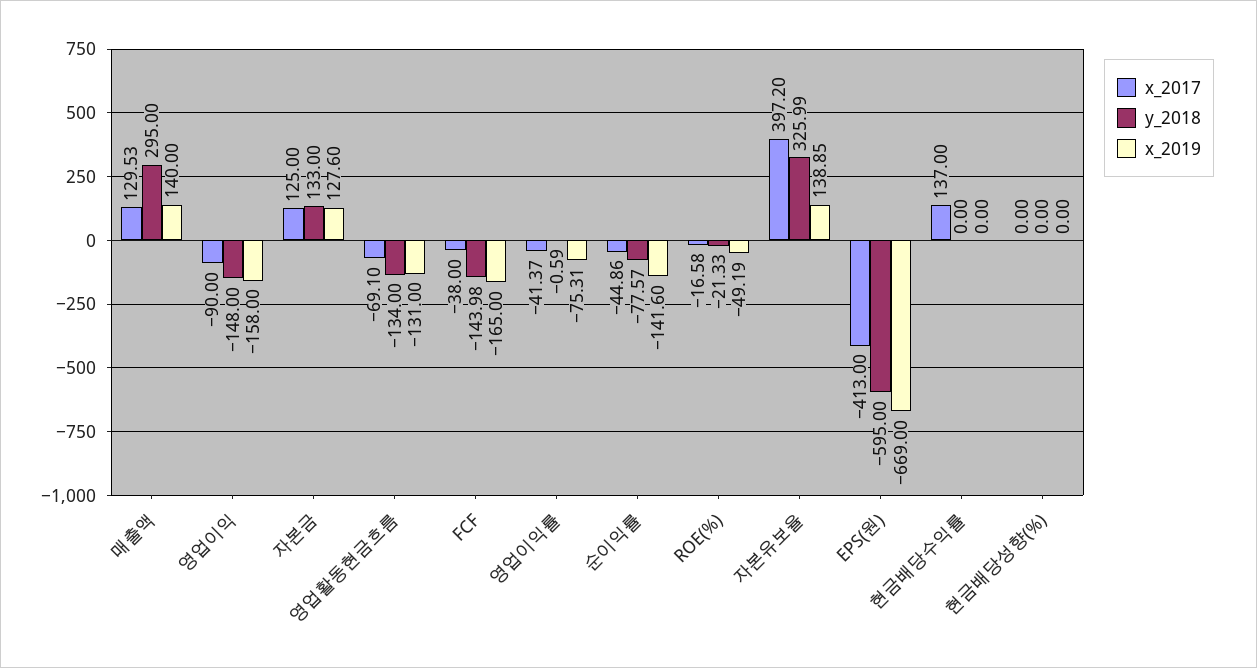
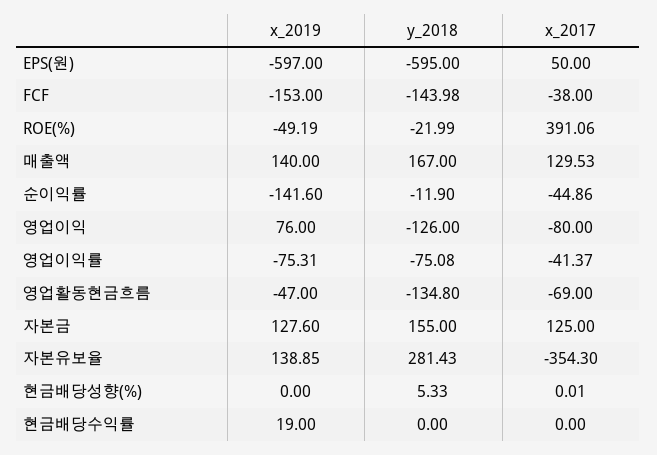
  {
    "x_2017": {
      "매출액": 129.53,
-     "영업이익": -90,
+     "영업이익": -80,
      "자본금": 125,
-     "영업활동현금흐름": -69.1,
+     "영업활동현금흐름": -69,
      "FCF": -38,
      "영업이익률": -41.37,
      "순이익률": -44.86,
-     "ROE(%)": -16.58,
+     "ROE(%)": 391.06,
-     "자본유보율": 397.2,
+     "자본유보율": -354.3,
-     "EPS(원)": -413,
+     "EPS(원)": 50,
-     "현금배당수익률": 137,
+     "현금배당수익률": 0,
-     "현금배당성향(%)": 0
+     "현금배당성향(%)": 0.01
    },
    "y_2018": {
-     "매출액": 295,
+     "매출액": 167,
-     "영업이익": -148,
+     "영업이익": -126,
-     "자본금": 133,
+     "자본금": 155,
-     "영업활동현금흐름": -134,
+     "영업활동현금흐름": -134.8,
      "FCF": -143.98,
-     "영업이익률": -0.59,
+     "영업이익률": -75.08,
-     "순이익률": -77.57,
+     "순이익률": -11.9,
-     "ROE(%)": -21.33,
+     "ROE(%)": -21.99,
-     "자본유보율": 325.99,
+     "자본유보율": 281.43,
      "EPS(원)": -595,
      "현금배당수익률": 0,
-     "현금배당성향(%)": 0
+     "현금배당성향(%)": 5.33
    },
    "x_2019": {
      "매출액": 140,
-     "영업이익": -158,
+     "영업이익": 76,
      "자본금": 127.6,
-     "영업활동현금흐름": -131,
+     "영업활동현금흐름": -47,
-     "FCF": -165,
+     "FCF": -153,
      "영업이익률": -75.31,
      "순이익률": -141.6,
      "ROE(%)": -49.19,
      "자본유보율": 138.85,
-     "EPS(원)": -669,
+     "EPS(원)": -597,
-     "현금배당수익률": 0,
+     "현금배당수익률": 19,
      "현금배당성향(%)": 0
    }
  }

